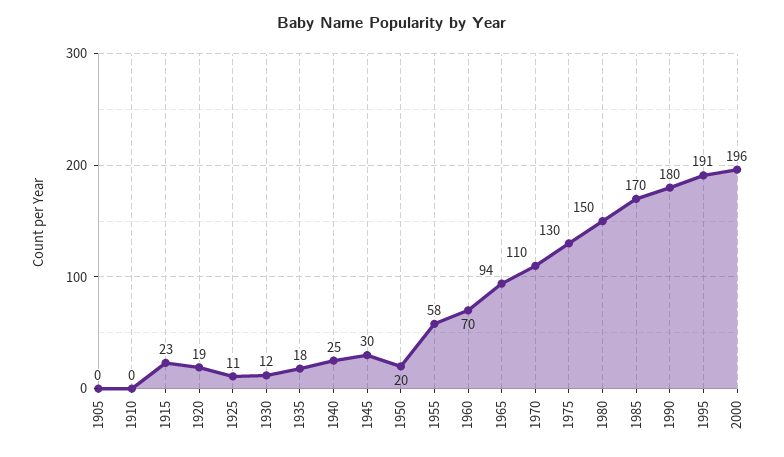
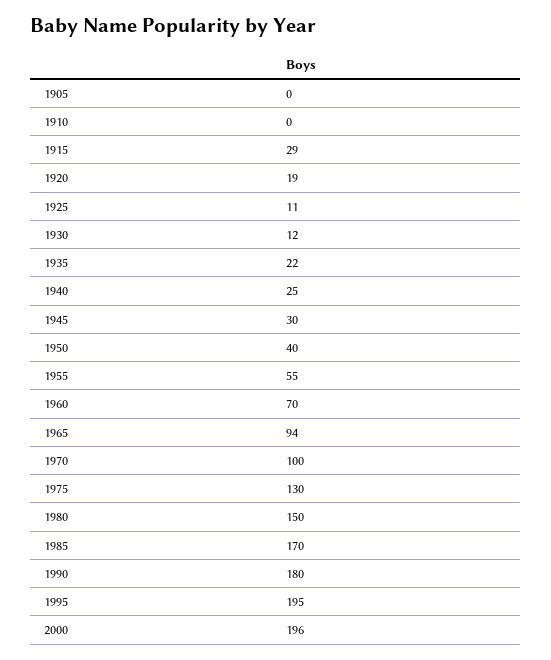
  {
    "1905": 0,
    "1910": 0,
-   "1915": 23,
+   "1915": 29,
    "1920": 19,
    "1925": 11,
    "1930": 12,
-   "1935": 18,
+   "1935": 22,
    "1940": 25,
    "1945": 30,
-   "1950": 20,
+   "1950": 40,
-   "1955": 58,
+   "1955": 55,
    "1960": 70,
    "1965": 94,
-   "1970": 110,
+   "1970": 100,
    "1975": 130,
    "1980": 150,
    "1985": 170,
    "1990": 180,
-   "1995": 191,
+   "1995": 195,
    "2000": 196
  }

